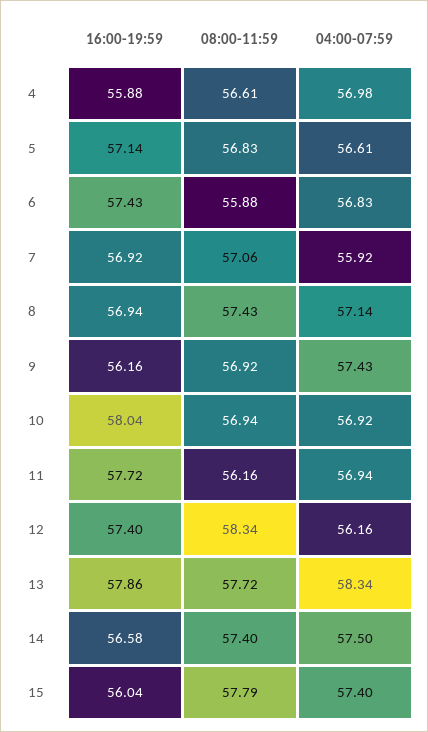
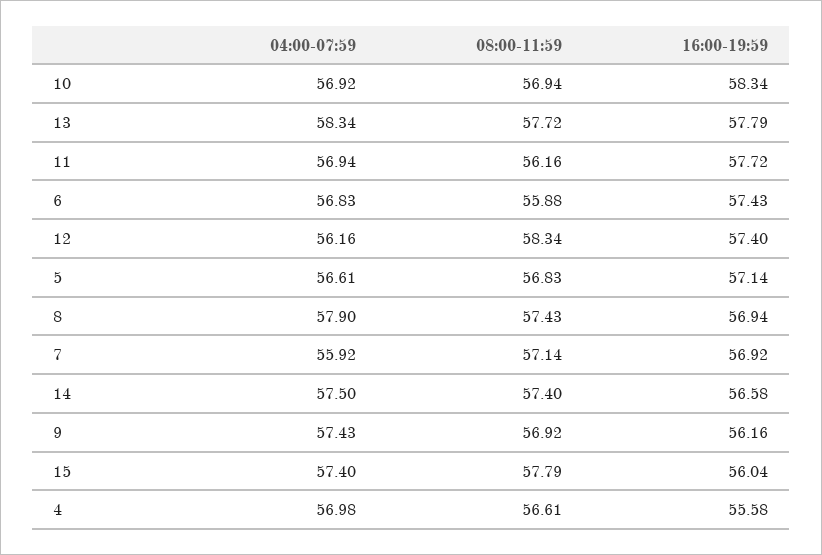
  {
    "16:00-19:59": {
-     "4": 55.88,
+     "4": 55.58,
      "5": 57.14,
      "6": 57.43,
      "7": 56.92,
      "8": 56.94,
      "9": 56.16,
-     "10": 58.04,
+     "10": 58.34,
      "11": 57.72,
      "12": 57.4,
-     "13": 57.86,
+     "13": 57.79,
      "14": 56.58,
      "15": 56.04
    },
    "08:00-11:59": {
      "4": 56.61,
      "5": 56.83,
      "6": 55.88,
-     "7": 57.06,
+     "7": 57.14,
      "8": 57.43,
      "9": 56.92,
      "10": 56.94,
      "11": 56.16,
      "12": 58.34,
      "13": 57.72,
      "14": 57.4,
      "15": 57.79
    },
    "04:00-07:59": {
      "4": 56.98,
      "5": 56.61,
      "6": 56.83,
      "7": 55.92,
-     "8": 57.14,
+     "8": 57.9,
      "9": 57.43,
      "10": 56.92,
      "11": 56.94,
      "12": 56.16,
      "13": 58.34,
      "14": 57.5,
      "15": 57.4
    }
  }

